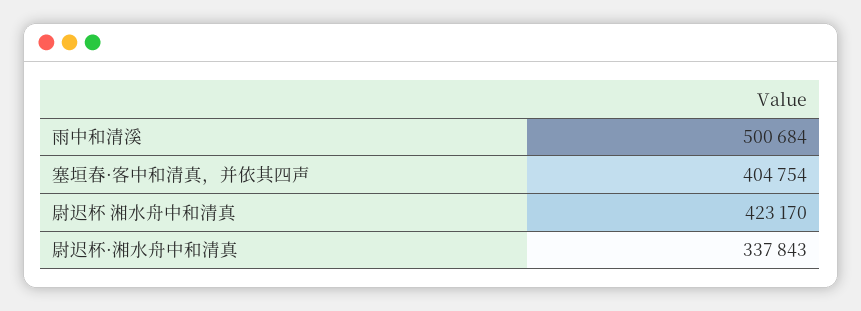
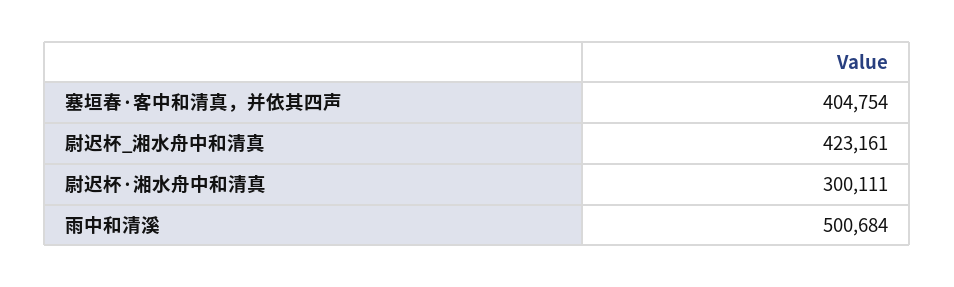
  {
    "雨中和清溪": 500684,
    "塞垣春·客中和清真，并依其四声": 404754,
-   "尉迟杯 湘水舟中和清真": 423170,
+   "尉迟杯 湘水舟中和清真": 423161,
-   "尉迟杯·湘水舟中和清真": 337843
+   "尉迟杯·湘水舟中和清真": 300111
  }

